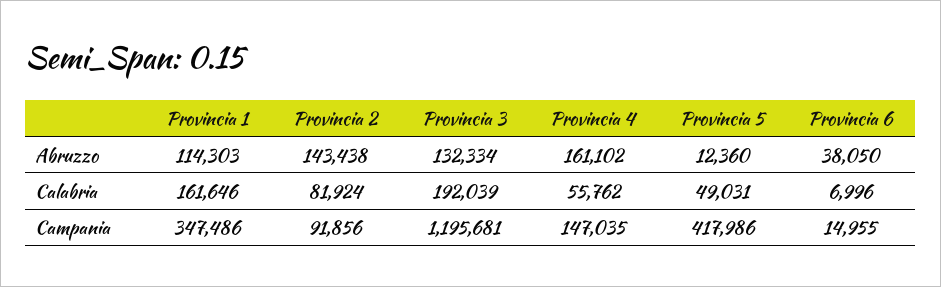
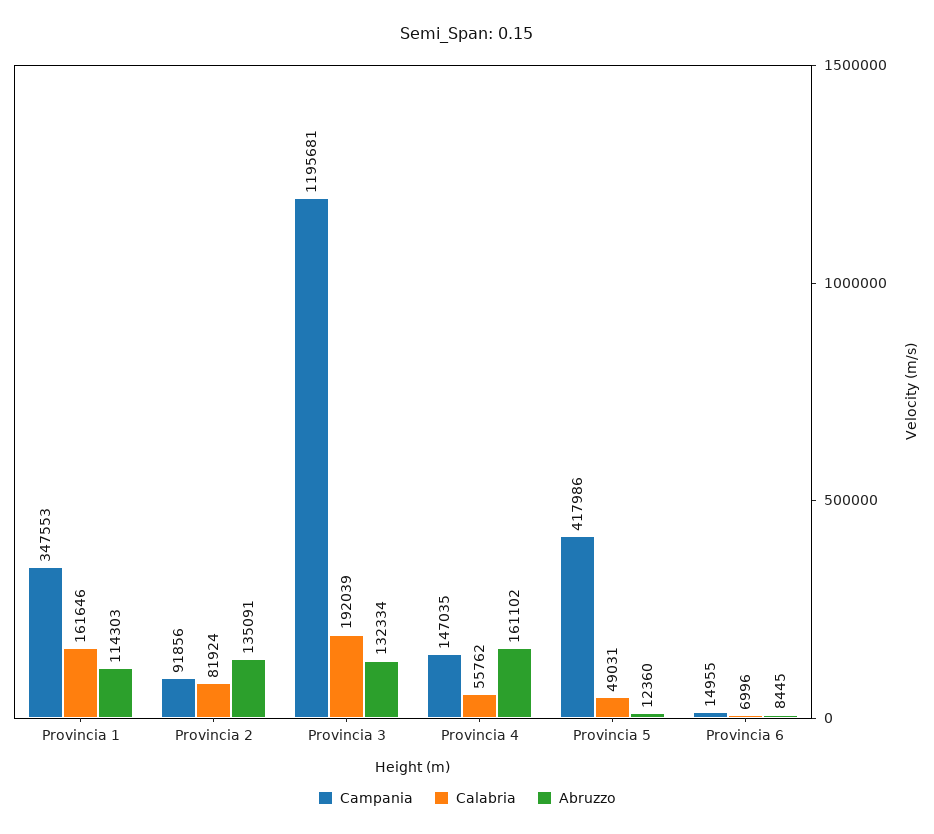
  {
    "Abruzzo": {
      "Provincia 1": 114303,
-     "Provincia 2": 143438,
+     "Provincia 2": 135091,
      "Provincia 3": 132334,
      "Provincia 4": 161102,
      "Provincia 5": 12360,
-     "Provincia 6": 38050
+     "Provincia 6": 8445
    },
    "Calabria": {
      "Provincia 1": 161646,
      "Provincia 2": 81924,
      "Provincia 3": 192039,
      "Provincia 4": 55762,
      "Provincia 5": 49031,
      "Provincia 6": 6996
    },
    "Campania": {
-     "Provincia 1": 347486,
+     "Provincia 1": 347553,
      "Provincia 2": 91856,
      "Provincia 3": 1195681,
      "Provincia 4": 147035,
      "Provincia 5": 417986,
      "Provincia 6": 14955
    }
  }

